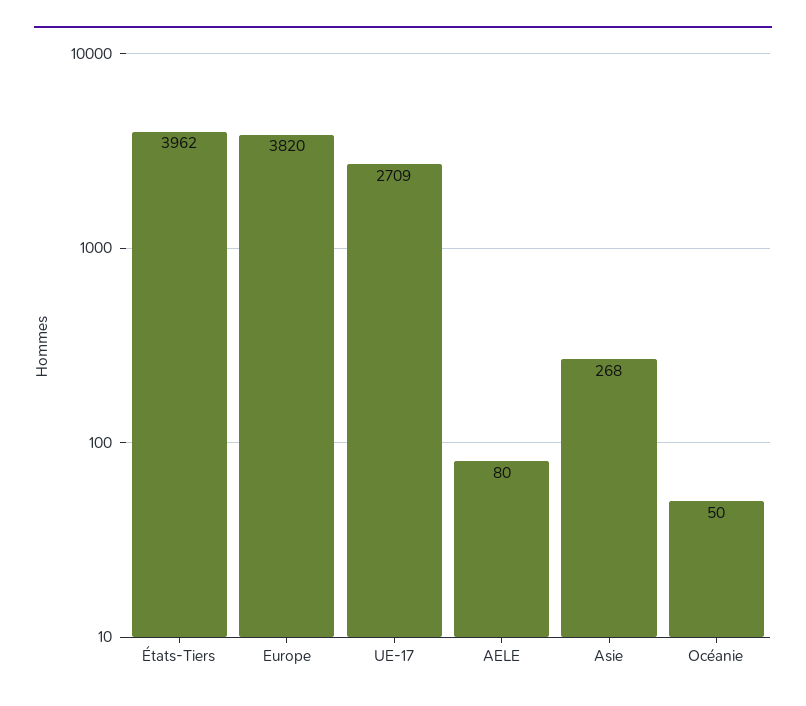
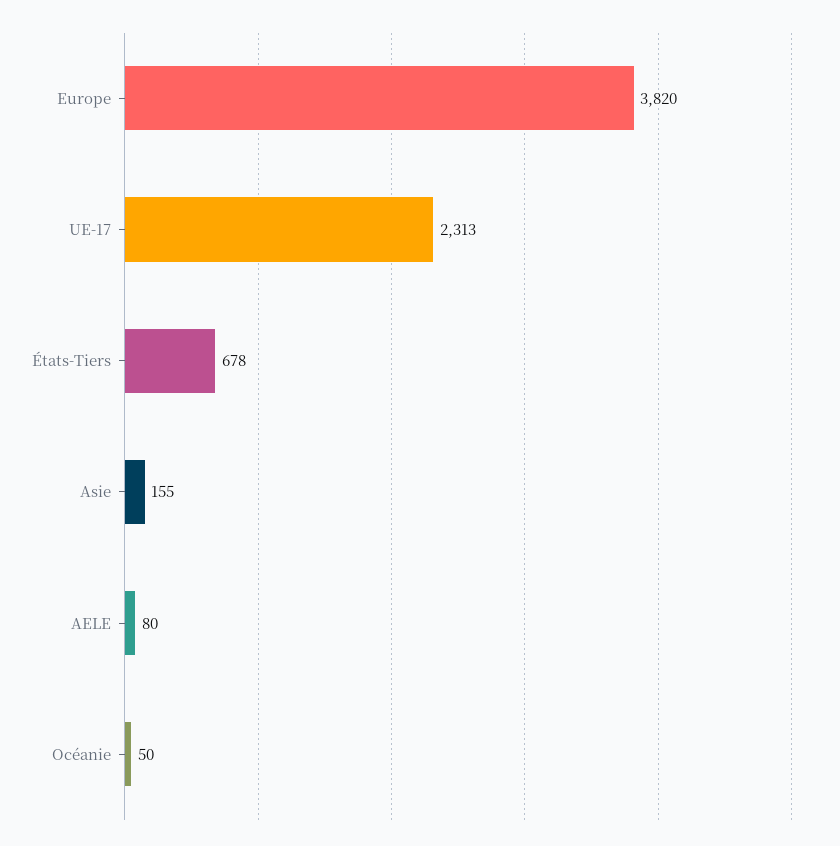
  {
-   "États-Tiers": 3962,
+   "États-Tiers": 678,
    "Europe": 3820,
-   "UE-17": 2709,
+   "UE-17": 2313,
    "AELE": 80,
-   "Asie": 268,
+   "Asie": 155,
    "Océanie": 50
  }

